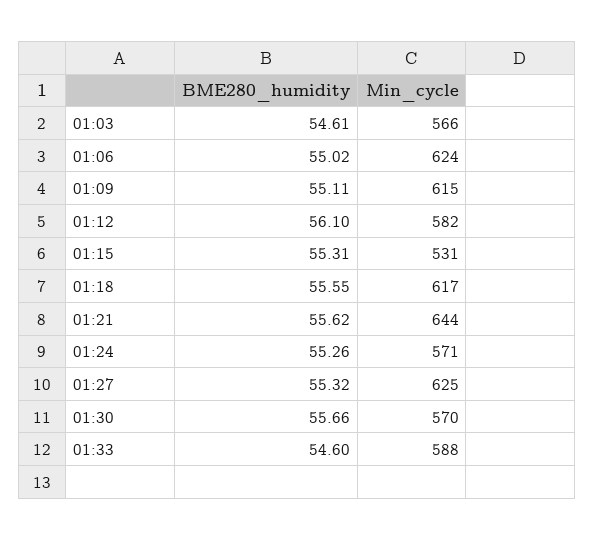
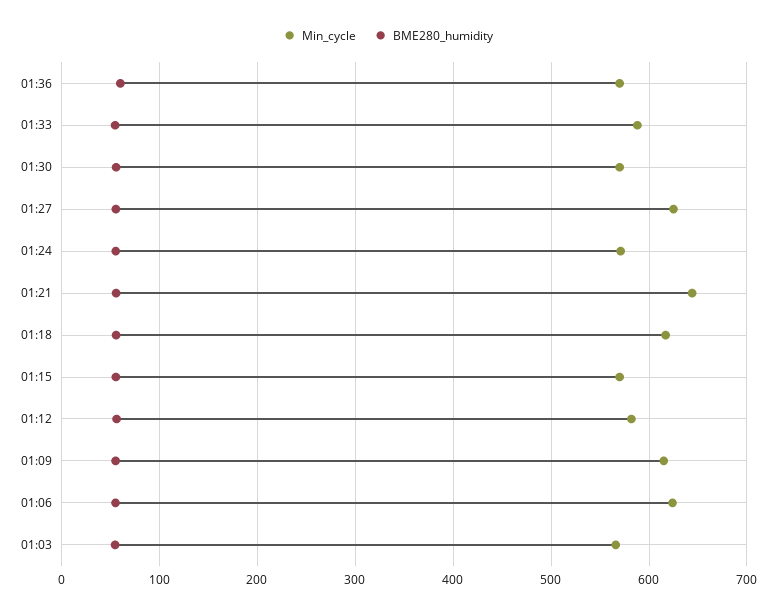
  {
    "BME280_humidity": {
      "01:03": 54.61,
      "01:06": 55.02,
      "01:09": 55.11,
      "01:12": 56.1,
      "01:15": 55.31,
      "01:18": 55.55,
      "01:21": 55.62,
      "01:24": 55.26,
      "01:27": 55.32,
      "01:30": 55.66,
-     "01:33": 54.6
+     "01:33": 54.6,
+     "01:36": 60
    },
    "Min_cycle": {
      "01:03": 566,
      "01:06": 624,
      "01:09": 615,
      "01:12": 582,
-     "01:15": 531,
+     "01:15": 570,
      "01:18": 617,
      "01:21": 644,
      "01:24": 571,
      "01:27": 625,
      "01:30": 570,
-     "01:33": 588
+     "01:33": 588,
+     "01:36": 570
    }
  }

